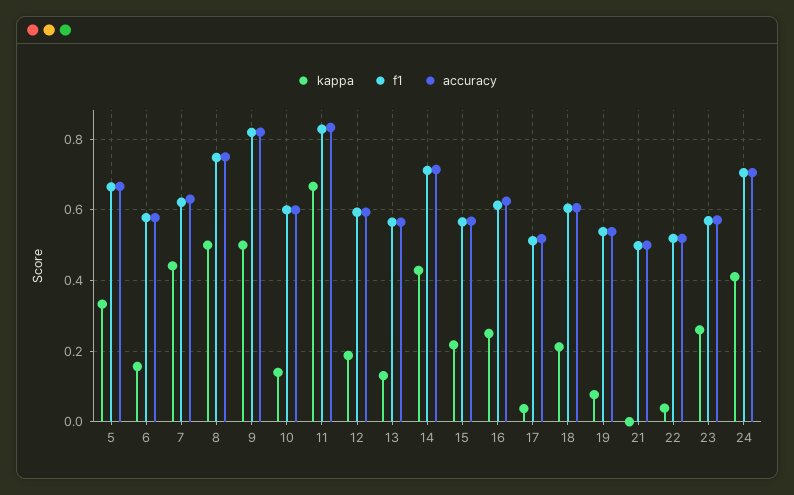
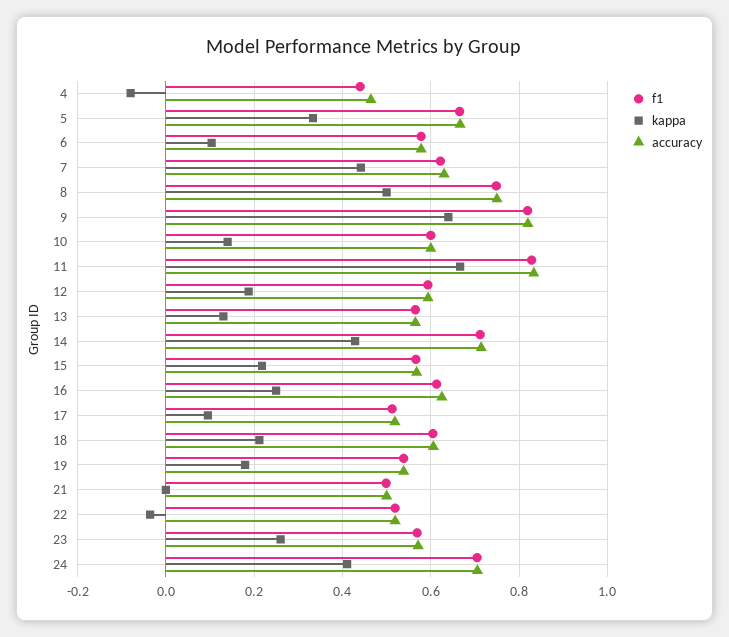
  {
    "kappa": {
      "5": 0.34,
-     "6": 0.16,
+     "6": 0.1,
      "7": 0.44,
      "8": 0.5,
-     "9": 0.5,
+     "9": 0.64,
      "10": 0.14,
      "11": 0.66,
      "12": 0.18,
      "13": 0.14,
      "14": 0.42,
      "15": 0.22,
      "16": 0.26,
-     "17": 0.04,
+     "17": 0.1,
      "18": 0.22,
-     "19": 0.08,
+     "19": 0.18,
      "21": 0,
-     "22": 0.04,
+     "22": -0.04,
      "23": 0.26,
-     "24": 0.42
+     "24": 0.42,
+     "4": -0.08
    },
    "f1": {
      "5": 0.66,
      "6": 0.58,
      "7": 0.62,
      "8": 0.74,
      "9": 0.82,
      "10": 0.6,
      "11": 0.82,
      "12": 0.6,
      "13": 0.56,
      "14": 0.72,
      "15": 0.56,
      "16": 0.62,
      "17": 0.52,
      "18": 0.6,
      "19": 0.54,
      "21": 0.5,
      "22": 0.52,
      "23": 0.56,
-     "24": 0.7
+     "24": 0.7,
+     "4": 0.44
    },
    "accuracy": {
      "5": 0.66,
      "6": 0.58,
      "7": 0.64,
      "8": 0.76,
      "9": 0.82,
      "10": 0.6,
      "11": 0.84,
      "12": 0.6,
      "13": 0.56,
      "14": 0.72,
      "15": 0.56,
      "16": 0.62,
      "17": 0.52,
      "18": 0.6,
      "19": 0.54,
      "21": 0.5,
      "22": 0.52,
      "23": 0.58,
-     "24": 0.7
+     "24": 0.7,
+     "4": 0.46
    }
  }

